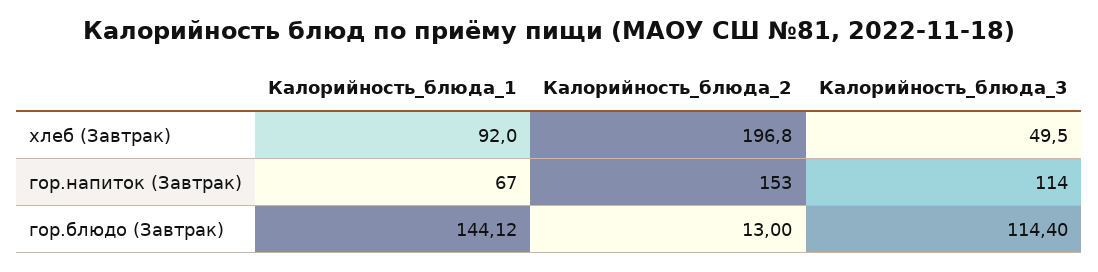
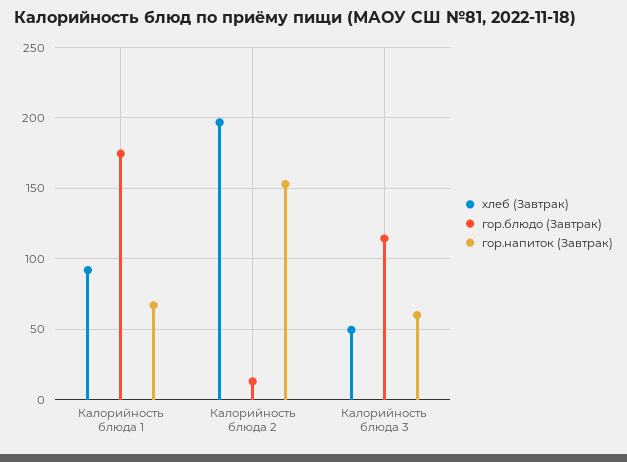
  {
    "хлеб (Завтрак)": {
      "Калорийность_блюда_1": 92,
      "Калорийность_блюда_2": 196.8,
      "Калорийность_блюда_3": 49.5
    },
    "гор.напиток (Завтрак)": {
      "Калорийность_блюда_1": 67,
      "Калорийность_блюда_2": 153,
-     "Калорийность_блюда_3": 114
+     "Калорийность_блюда_3": 60
    },
    "гор.блюдо (Завтрак)": {
-     "Калорийность_блюда_1": 144.12,
+     "Калорийность_блюда_1": 175,
      "Калорийность_блюда_2": 13,
      "Калорийность_блюда_3": 114.4
    }
  }

